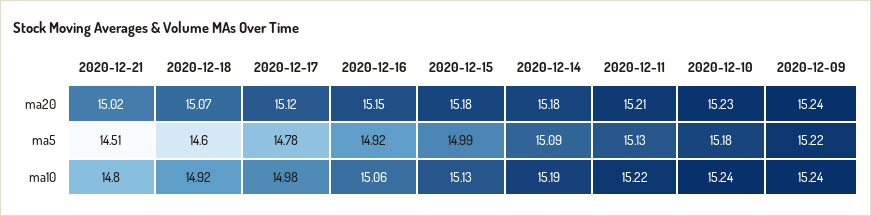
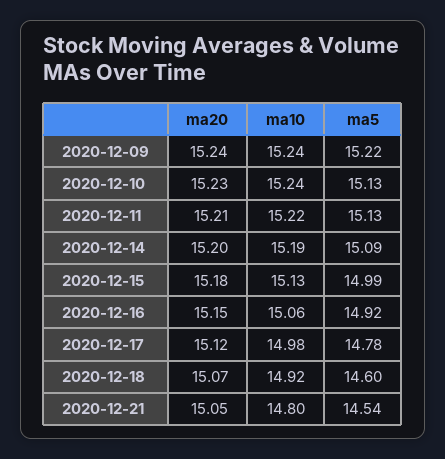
  {
    "2020-12-21": {
-     "ma20": 15.02,
+     "ma20": 15.05,
-     "ma5": 14.51,
+     "ma5": 14.54,
      "ma10": 14.8
    },
    "2020-12-18": {
      "ma20": 15.07,
      "ma5": 14.6,
      "ma10": 14.92
    },
    "2020-12-17": {
      "ma20": 15.12,
      "ma5": 14.78,
      "ma10": 14.98
    },
    "2020-12-16": {
      "ma20": 15.15,
      "ma5": 14.92,
      "ma10": 15.06
    },
    "2020-12-15": {
      "ma20": 15.18,
      "ma5": 14.99,
      "ma10": 15.13
    },
    "2020-12-14": {
-     "ma20": 15.18,
+     "ma20": 15.2,
      "ma5": 15.09,
      "ma10": 15.19
    },
    "2020-12-11": {
      "ma20": 15.21,
      "ma5": 15.13,
      "ma10": 15.22
    },
    "2020-12-10": {
      "ma20": 15.23,
-     "ma5": 15.18,
+     "ma5": 15.13,
      "ma10": 15.24
    },
    "2020-12-09": {
      "ma20": 15.24,
      "ma5": 15.22,
      "ma10": 15.24
    }
  }

